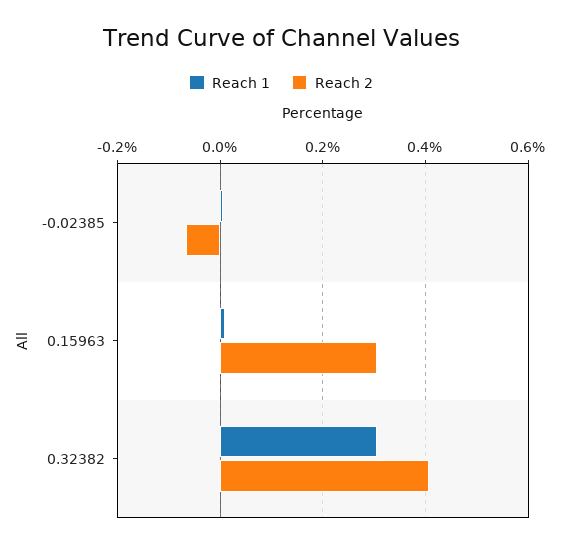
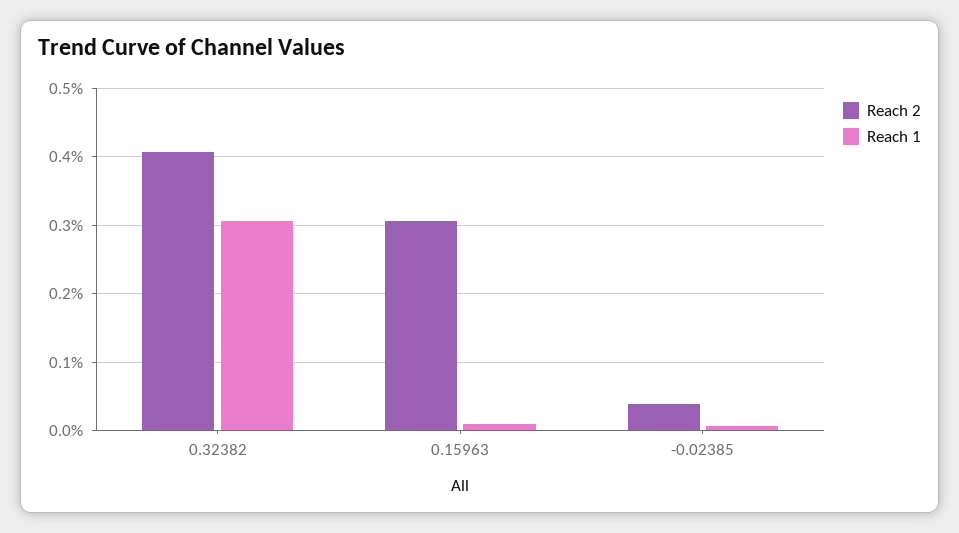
  {
    "Reach 1": {
      "-0.02385": 0.01,
      "0.15963": 0.01,
      "0.32382": 0.31
    },
    "Reach 2": {
-     "-0.02385": -0.06,
+     "-0.02385": 0.04,
      "0.15963": 0.31,
      "0.32382": 0.41
    }
  }

